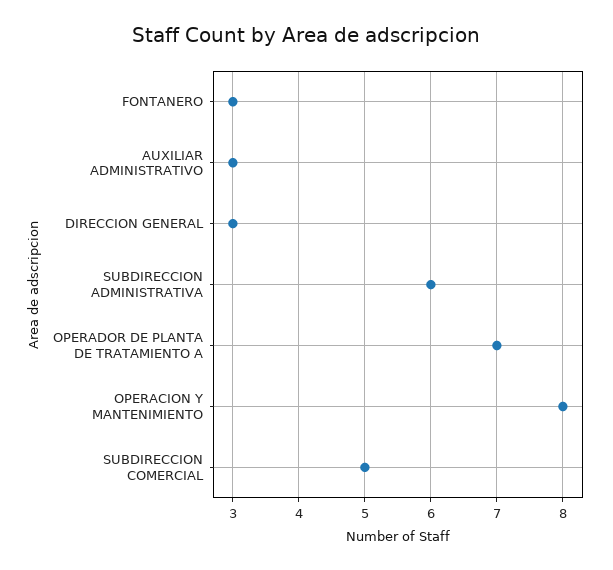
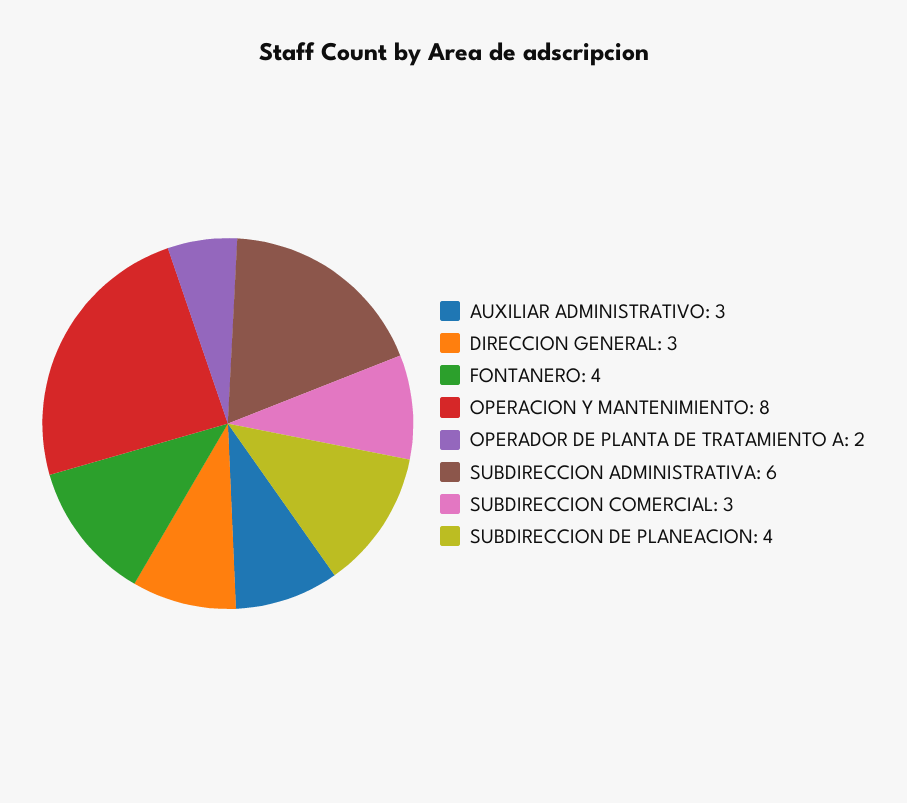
  {
-   "FONTANERO": 3,
+   "FONTANERO": 4,
    "AUXILIAR ADMINISTRATIVO": 3,
    "DIRECCION GENERAL": 3,
    "SUBDIRECCION ADMINISTRATIVA": 6,
-   "OPERADOR DE PLANTA DE TRATAMIENTO A": 7,
+   "OPERADOR DE PLANTA DE TRATAMIENTO A": 2,
    "OPERACION Y MANTENIMIENTO": 8,
-   "SUBDIRECCION COMERCIAL": 5
+   "SUBDIRECCION COMERCIAL": 3,
+   "SUBDIRECCION DE PLANEACION": 4
  }

